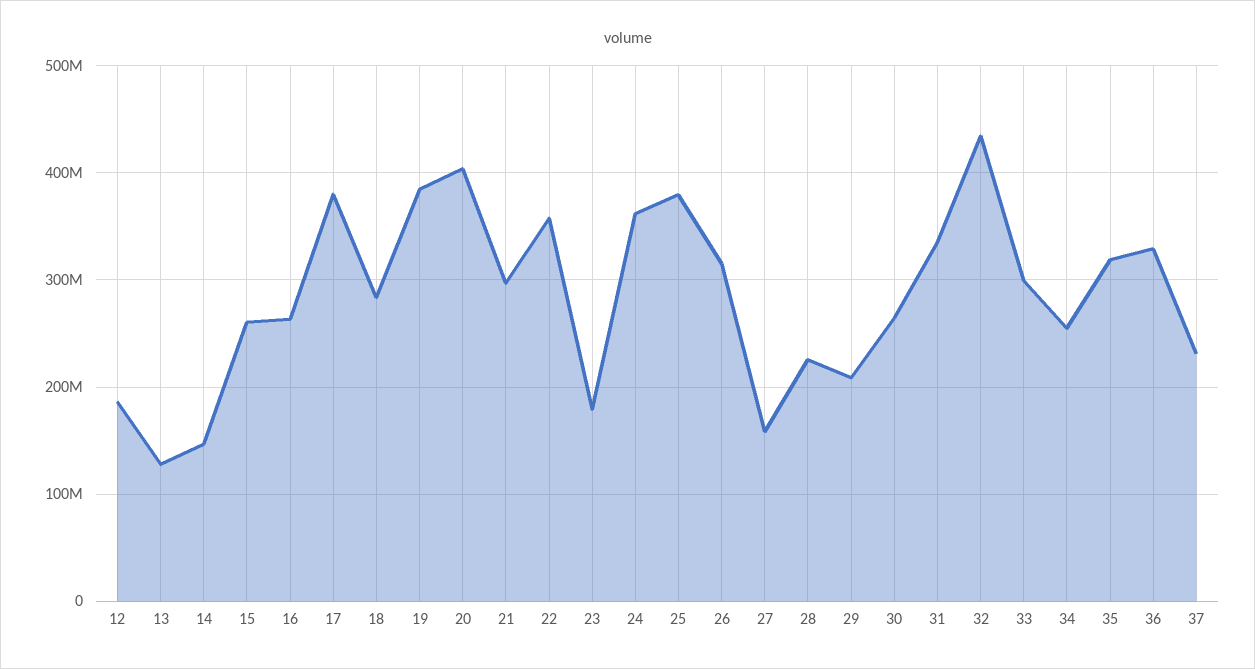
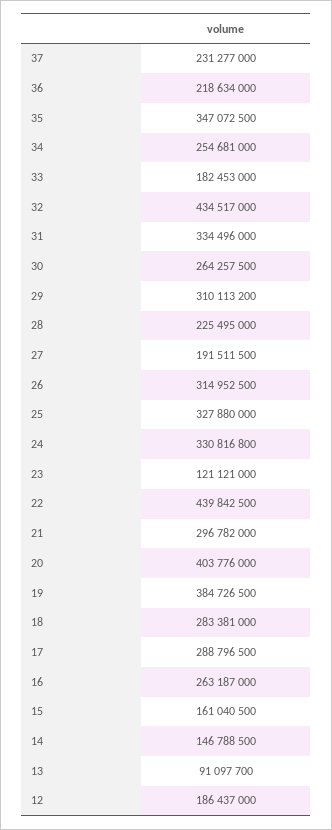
  {
    "12": 186437000,
-   "13": 130000000,
+   "13": 91097700,
    "14": 146788500,
-   "15": 260000000,
+   "15": 161040500,
    "16": 263187000,
-   "17": 380000000,
+   "17": 288796500,
    "18": 283381000,
    "19": 384726500,
    "20": 403776000,
    "21": 296782000,
-   "22": 360000000,
+   "22": 439842500,
-   "23": 180000000,
+   "23": 121121000,
-   "24": 360000000,
+   "24": 330816800,
-   "25": 380000000,
+   "25": 327880000,
    "26": 314952500,
-   "27": 160000000,
+   "27": 191511500,
    "28": 225495000,
-   "29": 210000000,
+   "29": 310113200,
    "30": 264257500,
    "31": 334496000,
    "32": 434517000,
-   "33": 300000000,
+   "33": 182453000,
    "34": 254681000,
-   "35": 320000000,
+   "35": 347072500,
-   "36": 330000000,
+   "36": 218634000,
    "37": 231277000
  }

